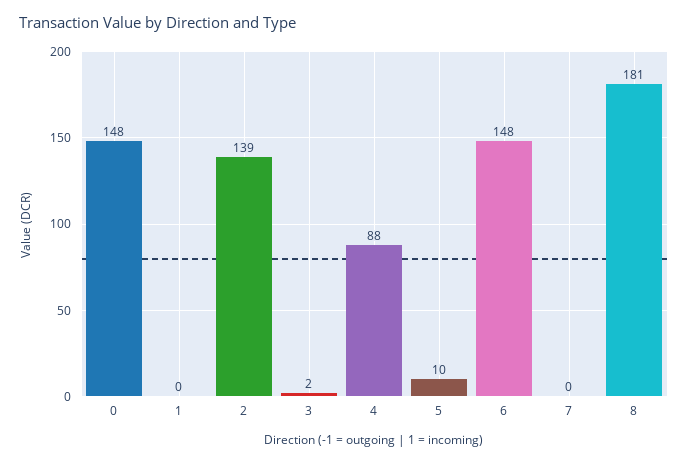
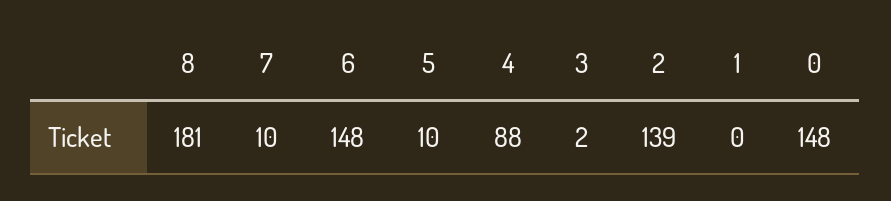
  {
    "0": 148,
    "1": 0,
    "2": 139,
    "3": 2,
    "4": 88,
    "5": 10,
    "6": 148,
-   "7": 0,
+   "7": 10,
    "8": 181
  }

